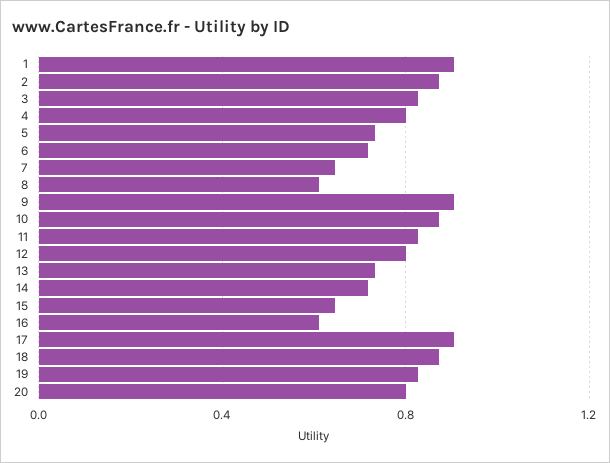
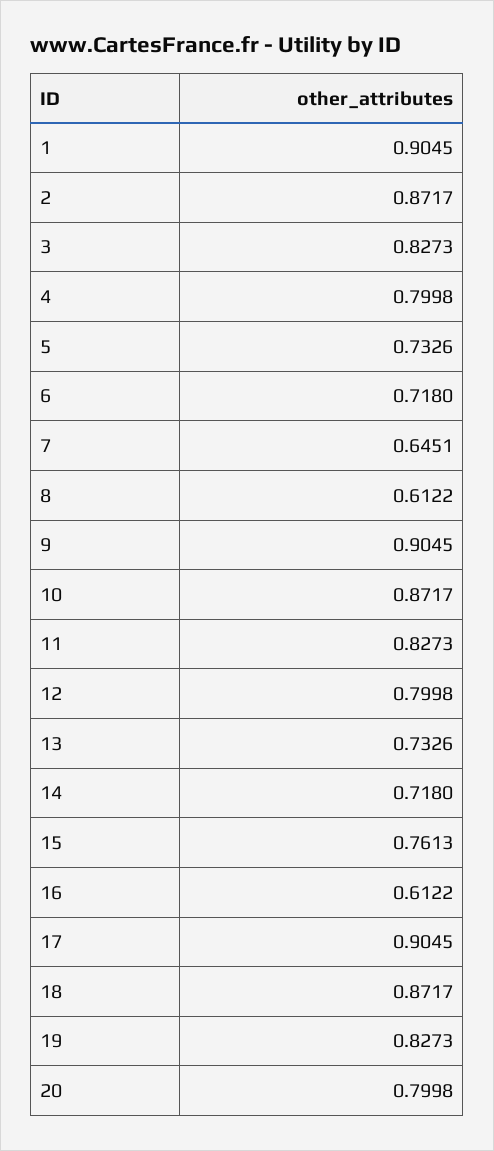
  {
    "1": 0.9045,
    "2": 0.8717,
    "3": 0.8273,
    "4": 0.7998,
    "5": 0.7326,
    "6": 0.718,
    "7": 0.6451,
    "8": 0.6122,
    "9": 0.9045,
    "10": 0.8717,
    "11": 0.8273,
    "12": 0.7998,
    "13": 0.7326,
    "14": 0.718,
-   "15": 0.65,
+   "15": 0.7613,
    "16": 0.6122,
    "17": 0.9045,
    "18": 0.8717,
    "19": 0.8273,
    "20": 0.7998
  }

